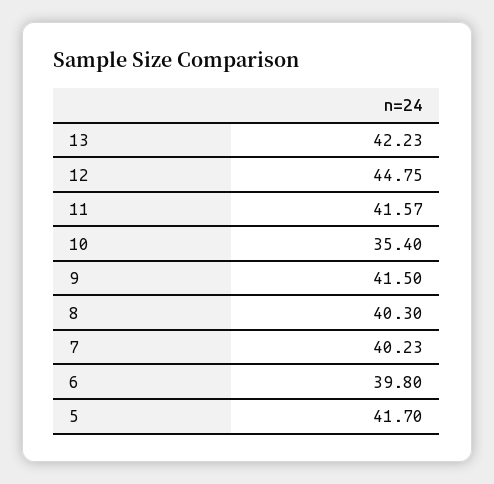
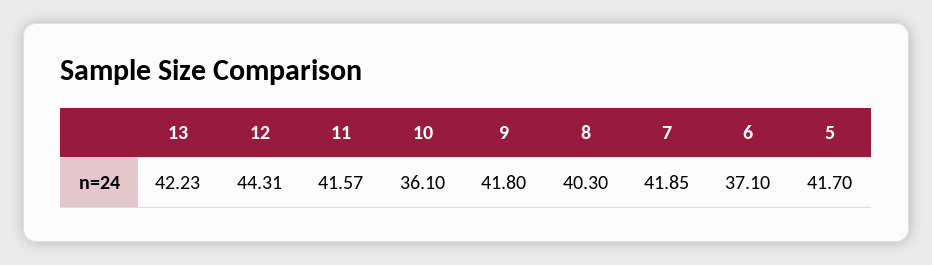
  {
    "13": 42.23,
-   "12": 44.75,
+   "12": 44.31,
    "11": 41.57,
-   "10": 35.4,
+   "10": 36.1,
-   "9": 41.5,
+   "9": 41.8,
    "8": 40.3,
-   "7": 40.23,
+   "7": 41.85,
-   "6": 39.8,
+   "6": 37.1,
    "5": 41.7
  }

